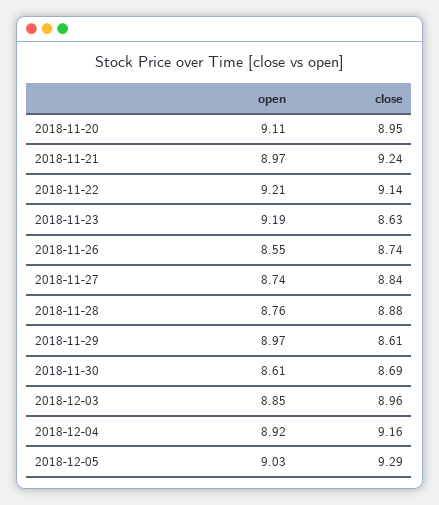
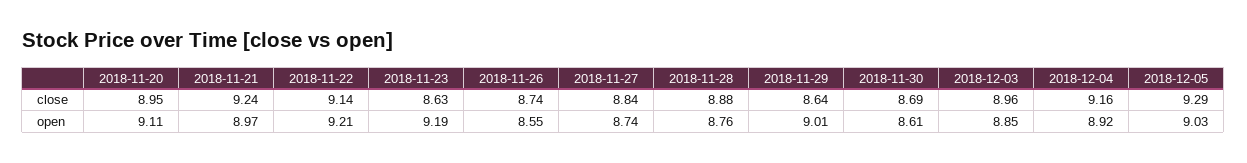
  {
    "open": {
      "2018-11-20": 9.11,
      "2018-11-21": 8.97,
      "2018-11-22": 9.21,
      "2018-11-23": 9.19,
      "2018-11-26": 8.55,
      "2018-11-27": 8.74,
      "2018-11-28": 8.76,
-     "2018-11-29": 8.97,
+     "2018-11-29": 9.01,
      "2018-11-30": 8.61,
      "2018-12-03": 8.85,
      "2018-12-04": 8.92,
      "2018-12-05": 9.03
    },
    "close": {
      "2018-11-20": 8.95,
      "2018-11-21": 9.24,
      "2018-11-22": 9.14,
      "2018-11-23": 8.63,
      "2018-11-26": 8.74,
      "2018-11-27": 8.84,
      "2018-11-28": 8.88,
-     "2018-11-29": 8.61,
+     "2018-11-29": 8.64,
      "2018-11-30": 8.69,
      "2018-12-03": 8.96,
      "2018-12-04": 9.16,
      "2018-12-05": 9.29
    }
  }

